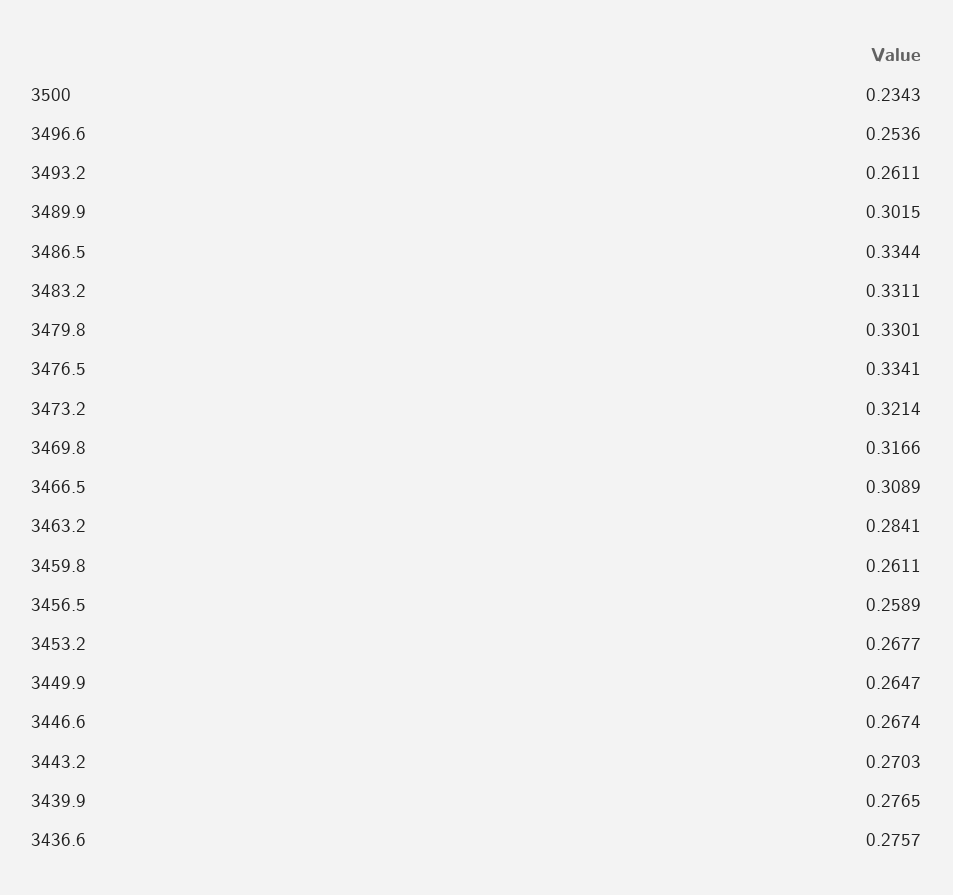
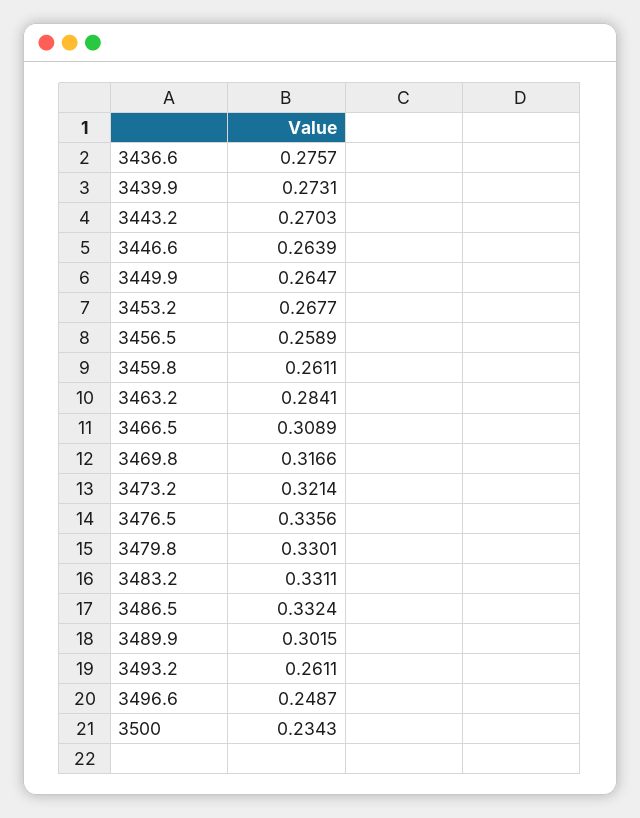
  {
    "3500": 0.2343,
-   "3496.6": 0.2536,
+   "3496.6": 0.2487,
    "3493.2": 0.2611,
    "3489.9": 0.3015,
-   "3486.5": 0.3344,
+   "3486.5": 0.3324,
    "3483.2": 0.3311,
    "3479.8": 0.3301,
-   "3476.5": 0.3341,
+   "3476.5": 0.3356,
    "3473.2": 0.3214,
    "3469.8": 0.3166,
    "3466.5": 0.3089,
    "3463.2": 0.2841,
    "3459.8": 0.2611,
    "3456.5": 0.2589,
    "3453.2": 0.2677,
    "3449.9": 0.2647,
-   "3446.6": 0.2674,
+   "3446.6": 0.2639,
    "3443.2": 0.2703,
-   "3439.9": 0.2765,
+   "3439.9": 0.2731,
    "3436.6": 0.2757
  }

